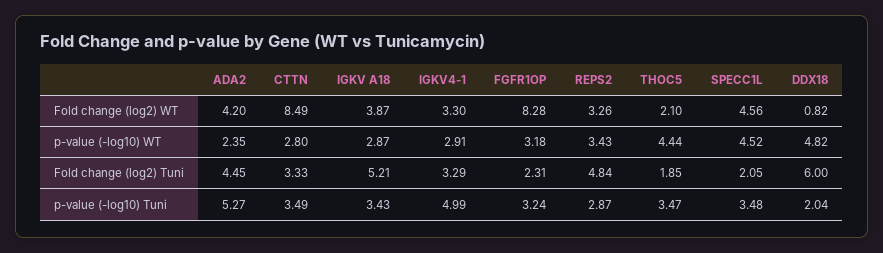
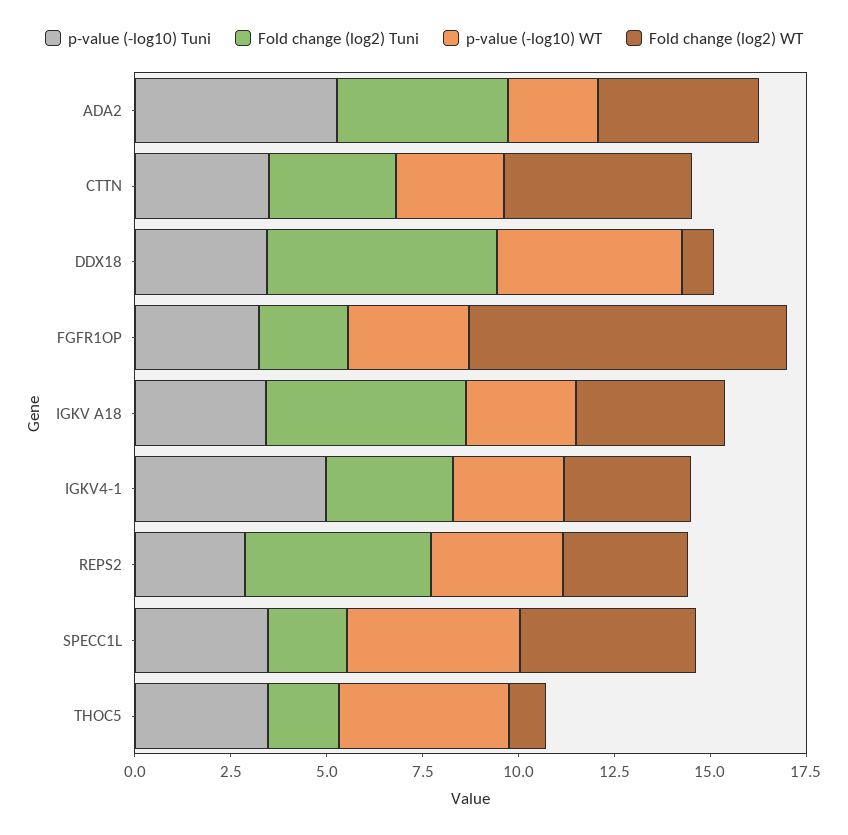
  {
    "Fold change (log2) WT": {
      "ADA2": 4.2,
-     "CTTN": 8.49,
+     "CTTN": 5,
      "IGKV A18": 3.87,
      "IGKV4-1": 3.3,
      "FGFR1OP": 8.28,
      "REPS2": 3.26,
-     "THOC5": 2.1,
+     "THOC5": 1,
      "SPECC1L": 4.56,
      "DDX18": 0.82
    },
    "p-value (-log10) WT": {
      "ADA2": 2.35,
      "CTTN": 2.8,
      "IGKV A18": 2.87,
      "IGKV4-1": 2.91,
      "FGFR1OP": 3.18,
      "REPS2": 3.43,
      "THOC5": 4.44,
      "SPECC1L": 4.52,
      "DDX18": 4.82
    },
    "Fold change (log2) Tuni": {
      "ADA2": 4.45,
      "CTTN": 3.33,
      "IGKV A18": 5.21,
      "IGKV4-1": 3.29,
      "FGFR1OP": 2.31,
      "REPS2": 4.84,
      "THOC5": 1.85,
      "SPECC1L": 2.05,
      "DDX18": 6
    },
    "p-value (-log10) Tuni": {
      "ADA2": 5.27,
      "CTTN": 3.49,
      "IGKV A18": 3.43,
      "IGKV4-1": 4.99,
      "FGFR1OP": 3.24,
      "REPS2": 2.87,
      "THOC5": 3.47,
      "SPECC1L": 3.48,
-     "DDX18": 2.04
+     "DDX18": 3.5
    }
  }

